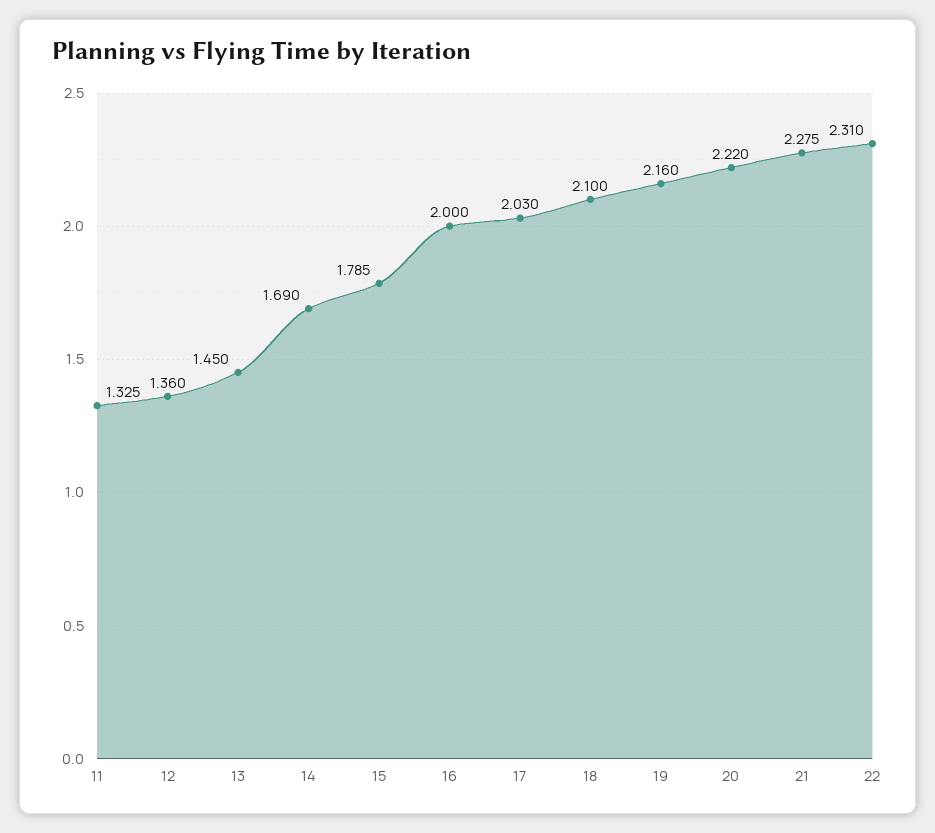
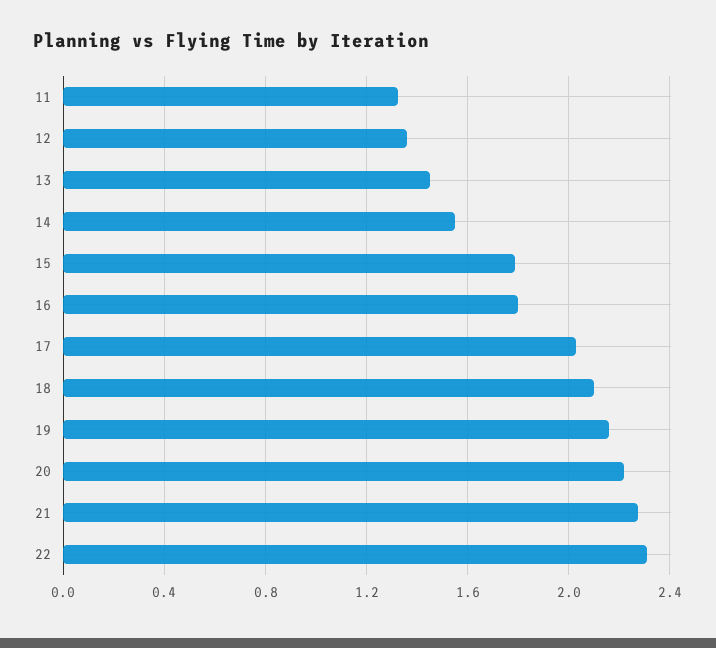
  {
    "11": 1.325,
    "12": 1.36,
    "13": 1.45,
-   "14": 1.69,
+   "14": 1.55,
    "15": 1.785,
-   "16": 2,
+   "16": 1.8,
    "17": 2.03,
    "18": 2.1,
    "19": 2.16,
    "20": 2.22,
    "21": 2.275,
    "22": 2.31
  }

